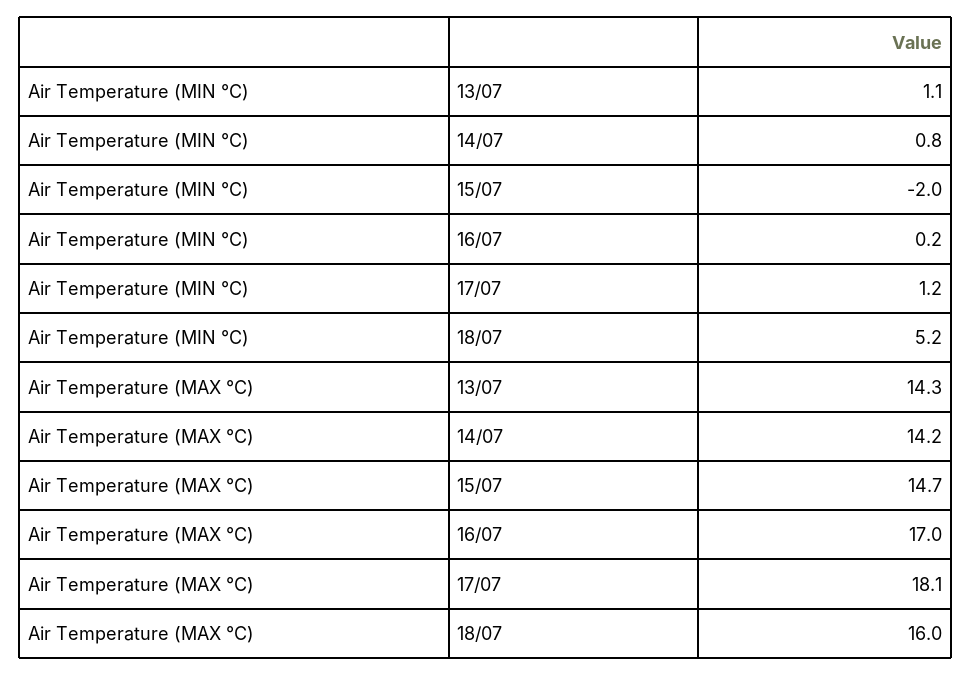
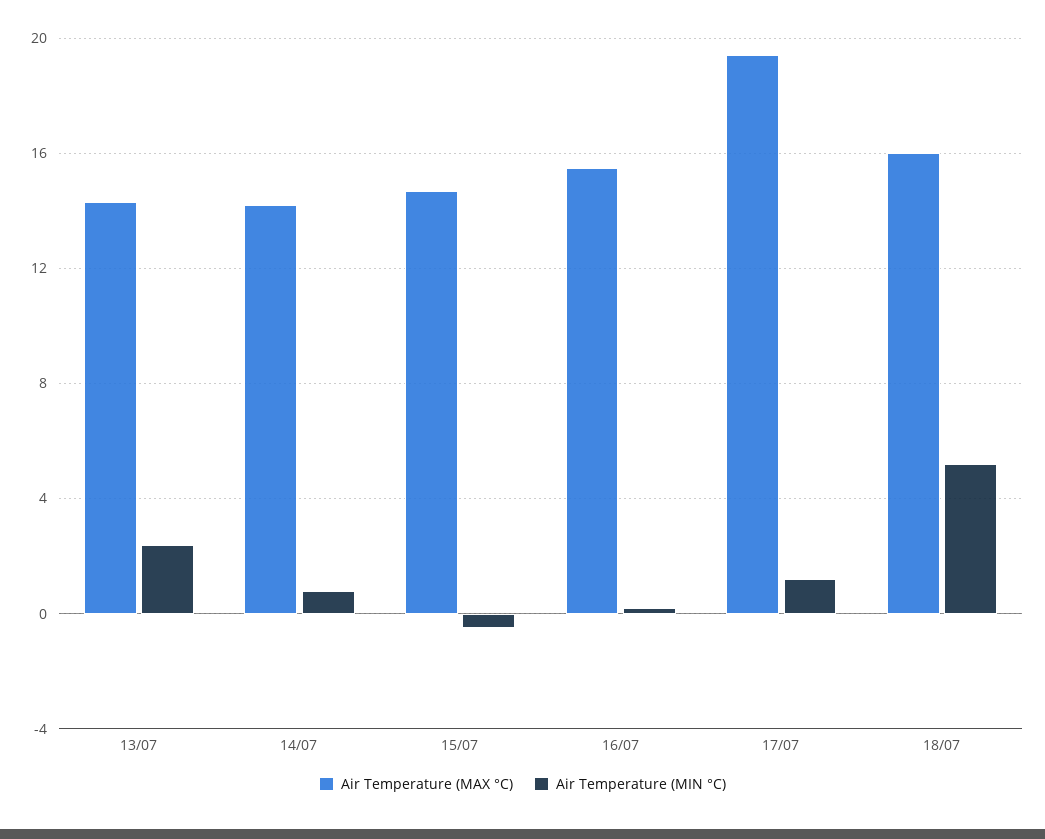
  {
    "Air Temperature (MIN °C)": {
-     "13/07": 1.1,
+     "13/07": 2.5,
      "14/07": 0.8,
-     "15/07": -2,
+     "15/07": -0.5,
      "16/07": 0.2,
      "17/07": 1.2,
      "18/07": 5.2
    },
    "Air Temperature (MAX °C)": {
      "13/07": 14.3,
      "14/07": 14.2,
      "15/07": 14.7,
-     "16/07": 17,
+     "16/07": 15.5,
-     "17/07": 18.1,
+     "17/07": 19.5,
      "18/07": 16
    }
  }

